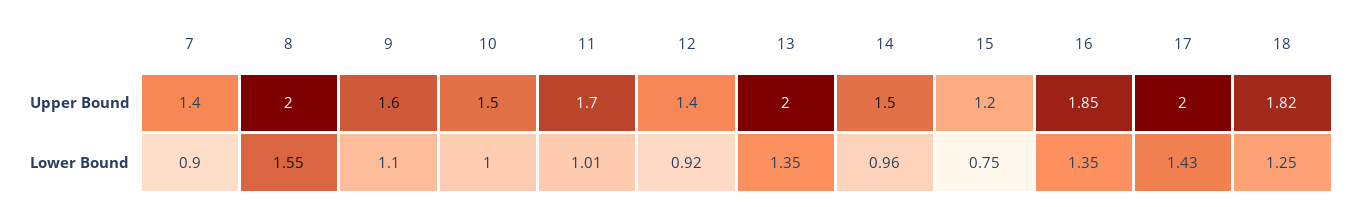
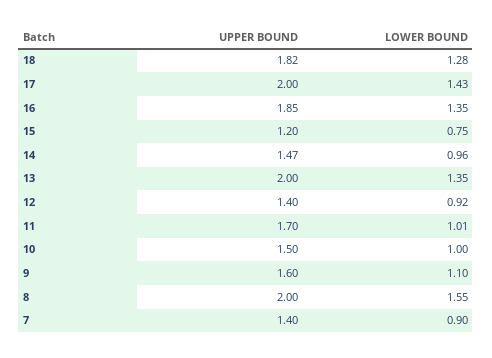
  {
    "7": {
      "Upper Bound": 1.4,
      "Lower Bound": 0.9
    },
    "8": {
      "Upper Bound": 2,
      "Lower Bound": 1.55
    },
    "9": {
      "Upper Bound": 1.6,
      "Lower Bound": 1.1
    },
    "10": {
      "Upper Bound": 1.5,
      "Lower Bound": 1
    },
    "11": {
      "Upper Bound": 1.7,
      "Lower Bound": 1.01
    },
    "12": {
      "Upper Bound": 1.4,
      "Lower Bound": 0.92
    },
    "13": {
      "Upper Bound": 2,
      "Lower Bound": 1.35
    },
    "14": {
-     "Upper Bound": 1.5,
+     "Upper Bound": 1.47,
      "Lower Bound": 0.96
    },
    "15": {
      "Upper Bound": 1.2,
      "Lower Bound": 0.75
    },
    "16": {
      "Upper Bound": 1.85,
      "Lower Bound": 1.35
    },
    "17": {
      "Upper Bound": 2,
      "Lower Bound": 1.43
    },
    "18": {
      "Upper Bound": 1.82,
-     "Lower Bound": 1.25
+     "Lower Bound": 1.28
    }
  }

